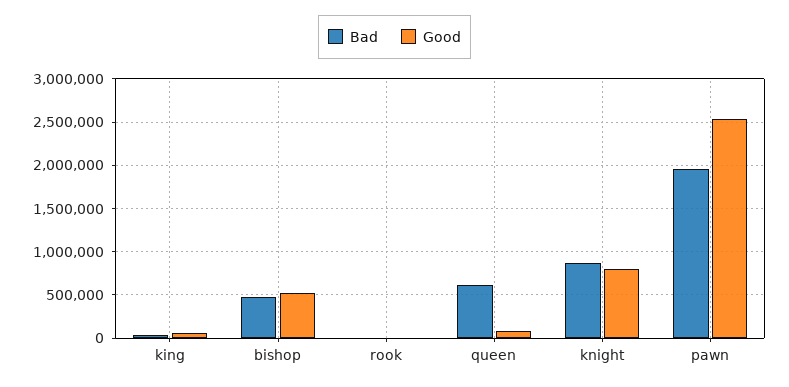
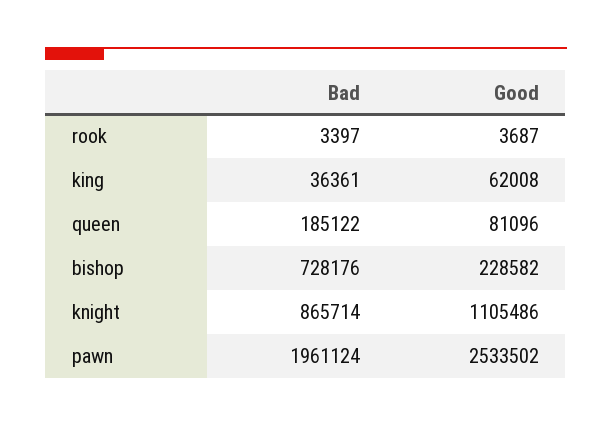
  {
    "Bad": {
      "king": 36361,
-     "bishop": 500000,
+     "bishop": 728176,
      "rook": 3397,
-     "queen": 600000,
+     "queen": 185122,
      "knight": 865714,
      "pawn": 1961124
    },
    "Good": {
      "king": 62008,
-     "bishop": 500000,
+     "bishop": 228582,
      "rook": 3687,
      "queen": 81096,
-     "knight": 800000,
+     "knight": 1105486,
      "pawn": 2533502
    }
  }

